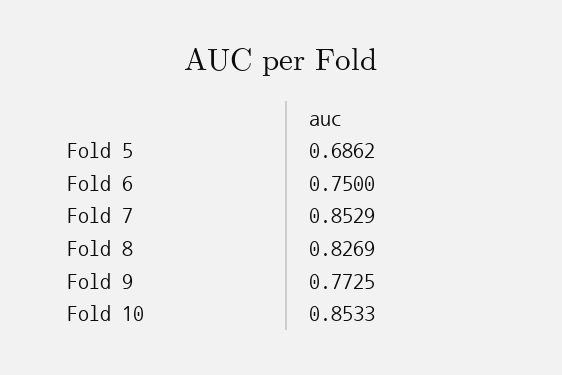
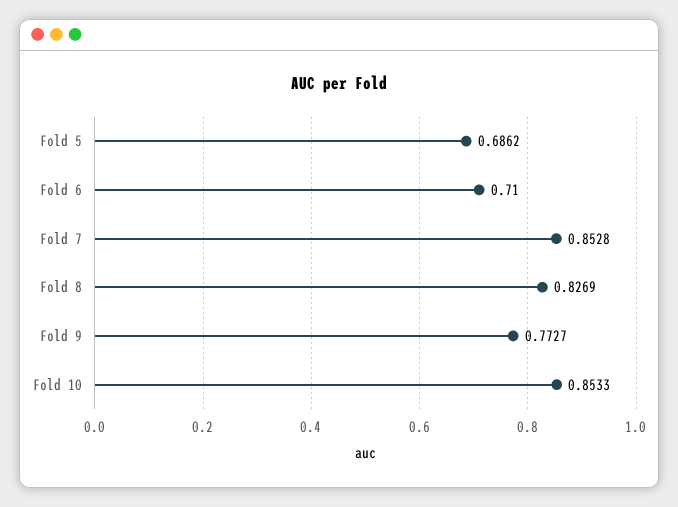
  {
    "Fold 5": 0.6862,
-   "Fold 6": 0.75,
+   "Fold 6": 0.71,
-   "Fold 7": 0.8529,
+   "Fold 7": 0.8528,
    "Fold 8": 0.8269,
-   "Fold 9": 0.7725,
+   "Fold 9": 0.7727,
    "Fold 10": 0.8533
  }

